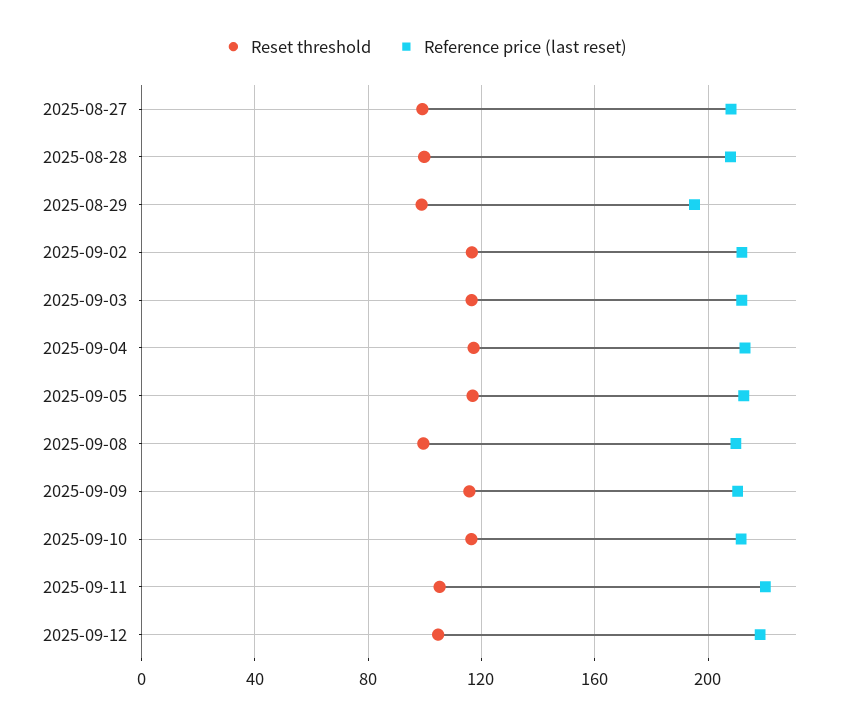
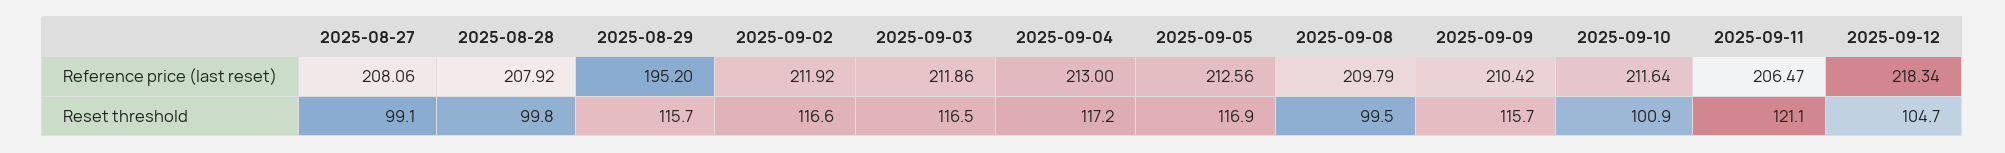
  {
    "Reset threshold": {
      "2025-08-27": 99.1,
      "2025-08-28": 99.8,
-     "2025-08-29": 100,
+     "2025-08-29": 115.7,
      "2025-09-02": 116.6,
      "2025-09-03": 116.5,
      "2025-09-04": 117.2,
      "2025-09-05": 116.9,
      "2025-09-08": 99.5,
      "2025-09-09": 115.7,
-     "2025-09-10": 115,
+     "2025-09-10": 100.9,
-     "2025-09-11": 105,
+     "2025-09-11": 121.1,
      "2025-09-12": 104.7
    },
    "Reference price (last reset)": {
      "2025-08-27": 208.06,
      "2025-08-28": 207.92,
      "2025-08-29": 195.2,
      "2025-09-02": 211.92,
      "2025-09-03": 211.86,
      "2025-09-04": 213,
      "2025-09-05": 212.56,
      "2025-09-08": 209.79,
      "2025-09-09": 210.42,
      "2025-09-10": 211.64,
-     "2025-09-11": 220,
+     "2025-09-11": 206.47,
      "2025-09-12": 218.34
    }
  }

